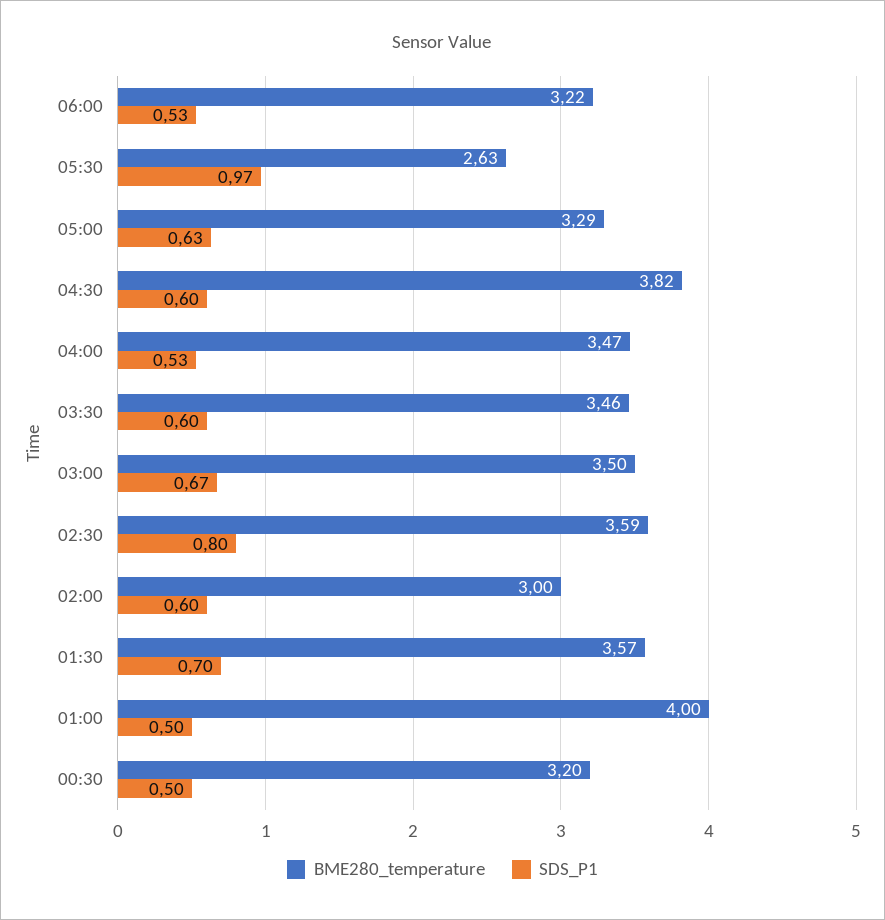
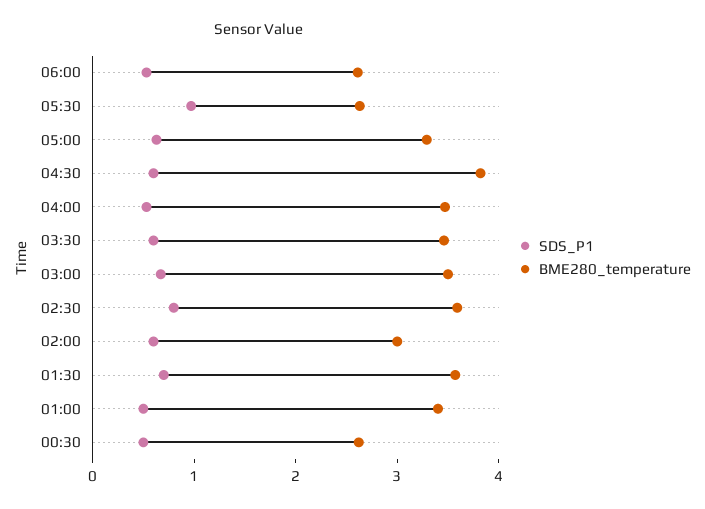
  {
    "BME280_temperature": {
-     "06:00": 3.22,
+     "06:00": 2.6,
      "05:30": 2.63,
      "05:00": 3.29,
      "04:30": 3.82,
      "04:00": 3.47,
      "03:30": 3.46,
      "03:00": 3.5,
      "02:30": 3.59,
      "02:00": 3,
      "01:30": 3.57,
-     "01:00": 4,
+     "01:00": 3.4,
-     "00:30": 3.2
+     "00:30": 2.6
    },
    "SDS_P1": {
      "06:00": 0.53,
      "05:30": 0.97,
      "05:00": 0.63,
      "04:30": 0.6,
      "04:00": 0.53,
      "03:30": 0.6,
      "03:00": 0.67,
      "02:30": 0.8,
      "02:00": 0.6,
      "01:30": 0.7,
      "01:00": 0.5,
      "00:30": 0.5
    }
  }

